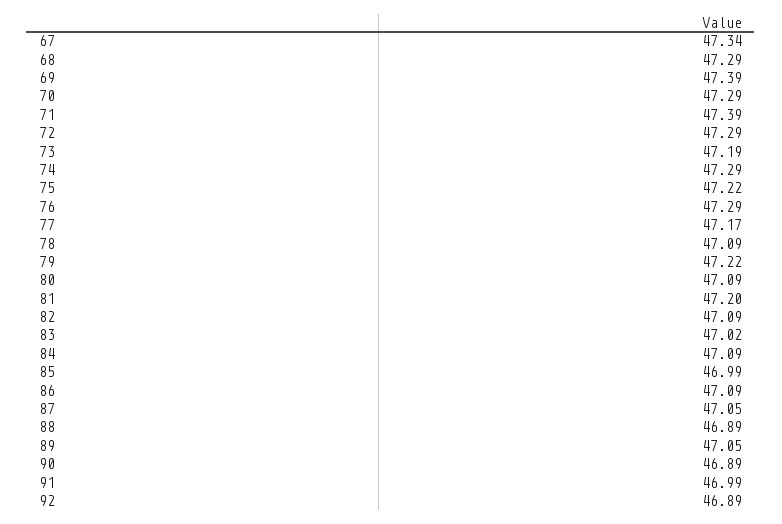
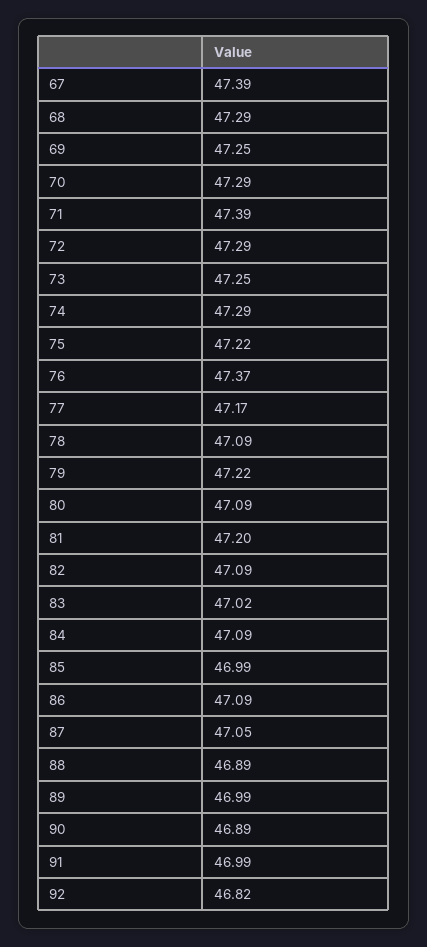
  {
-   "67": 47.34,
+   "67": 47.39,
    "68": 47.29,
-   "69": 47.39,
+   "69": 47.25,
    "70": 47.29,
    "71": 47.39,
    "72": 47.29,
-   "73": 47.19,
+   "73": 47.25,
    "74": 47.29,
    "75": 47.22,
-   "76": 47.29,
+   "76": 47.37,
    "77": 47.17,
    "78": 47.09,
    "79": 47.22,
    "80": 47.09,
    "81": 47.2,
    "82": 47.09,
    "83": 47.02,
    "84": 47.09,
    "85": 46.99,
    "86": 47.09,
    "87": 47.05,
    "88": 46.89,
-   "89": 47.05,
+   "89": 46.99,
    "90": 46.89,
    "91": 46.99,
-   "92": 46.89
+   "92": 46.82
  }

